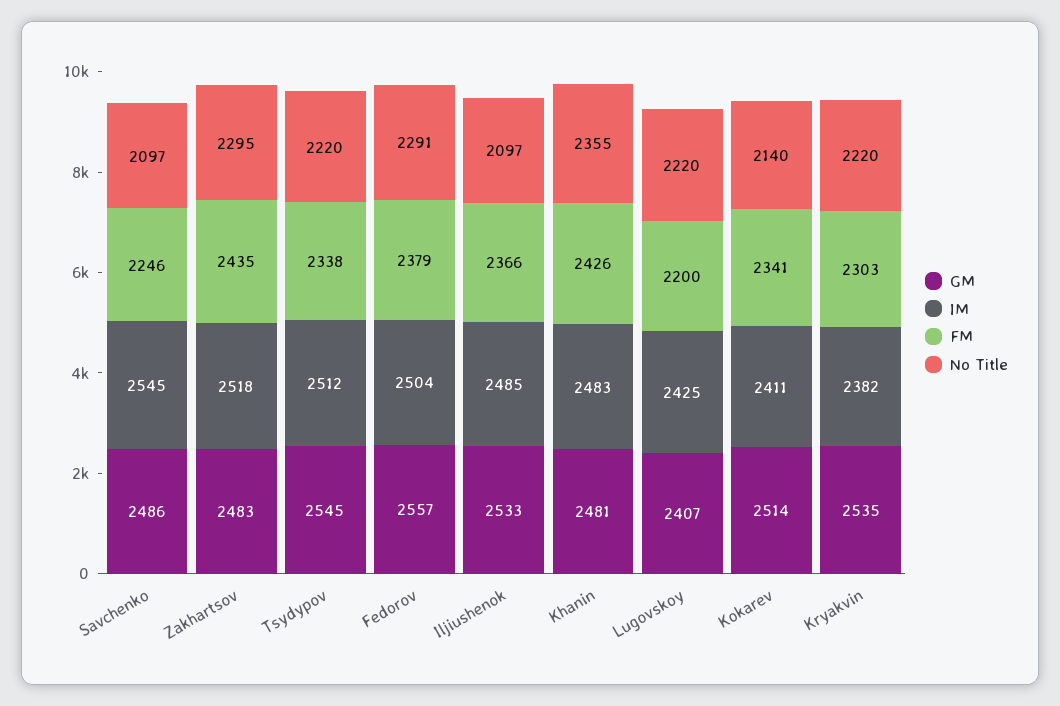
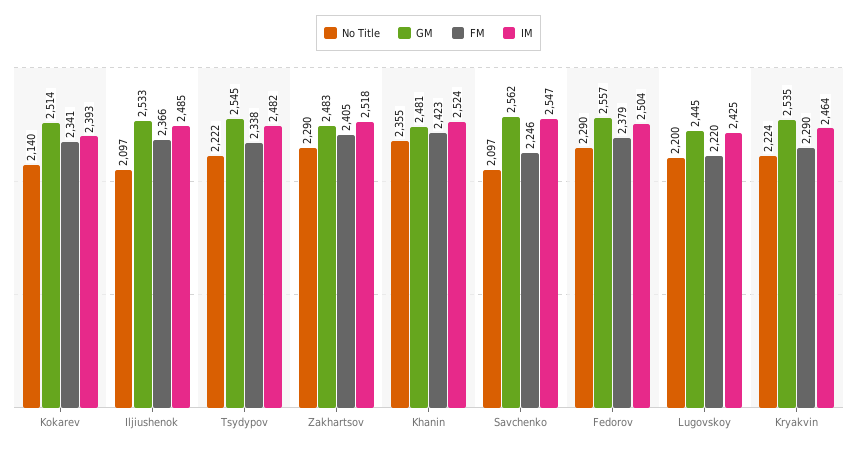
  {
    "GM": {
-     "Savchenko": 2486,
+     "Savchenko": 2562,
      "Zakhartsov": 2483,
      "Tsydypov": 2545,
      "Fedorov": 2557,
      "Iljiushenok": 2533,
      "Khanin": 2481,
-     "Lugovskoy": 2407,
+     "Lugovskoy": 2445,
      "Kokarev": 2514,
      "Kryakvin": 2535
    },
    "IM": {
-     "Savchenko": 2545,
+     "Savchenko": 2547,
      "Zakhartsov": 2518,
-     "Tsydypov": 2512,
+     "Tsydypov": 2482,
      "Fedorov": 2504,
      "Iljiushenok": 2485,
-     "Khanin": 2483,
+     "Khanin": 2524,
      "Lugovskoy": 2425,
-     "Kokarev": 2411,
+     "Kokarev": 2393,
-     "Kryakvin": 2382
+     "Kryakvin": 2464
    },
    "FM": {
      "Savchenko": 2246,
-     "Zakhartsov": 2435,
+     "Zakhartsov": 2405,
      "Tsydypov": 2338,
      "Fedorov": 2379,
      "Iljiushenok": 2366,
-     "Khanin": 2426,
+     "Khanin": 2423,
-     "Lugovskoy": 2200,
+     "Lugovskoy": 2220,
      "Kokarev": 2341,
-     "Kryakvin": 2303
+     "Kryakvin": 2290
    },
    "No Title": {
      "Savchenko": 2097,
-     "Zakhartsov": 2295,
+     "Zakhartsov": 2290,
-     "Tsydypov": 2220,
+     "Tsydypov": 2222,
-     "Fedorov": 2291,
+     "Fedorov": 2290,
      "Iljiushenok": 2097,
      "Khanin": 2355,
-     "Lugovskoy": 2220,
+     "Lugovskoy": 2200,
      "Kokarev": 2140,
-     "Kryakvin": 2220
+     "Kryakvin": 2224
    }
  }

